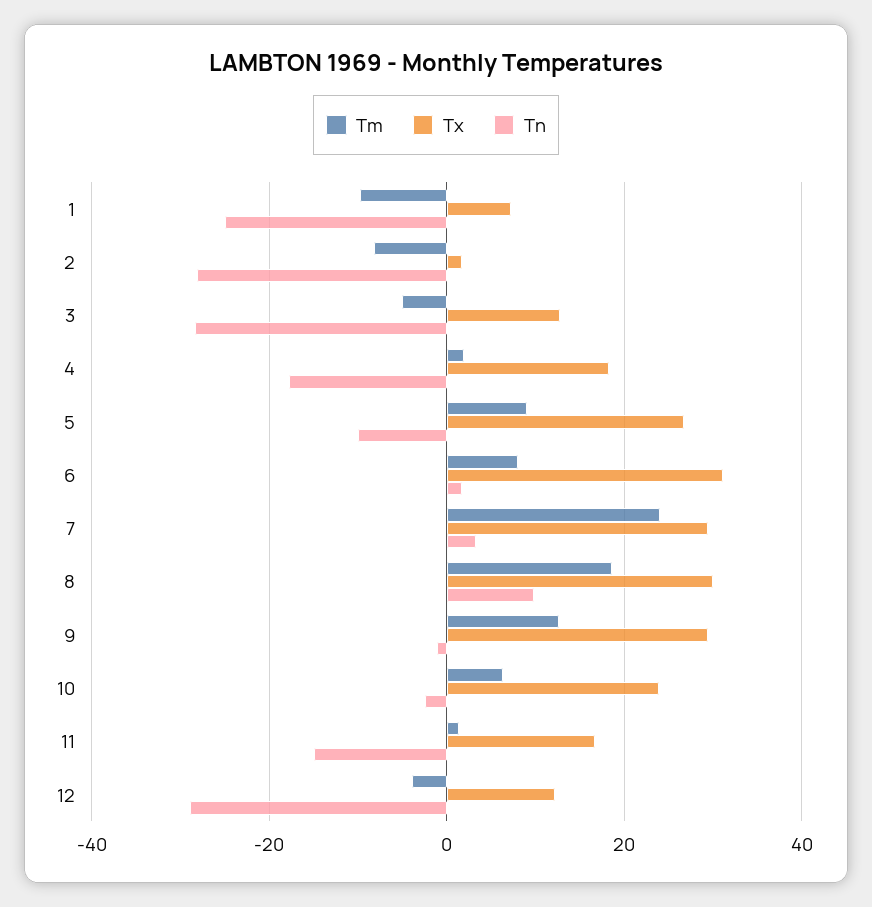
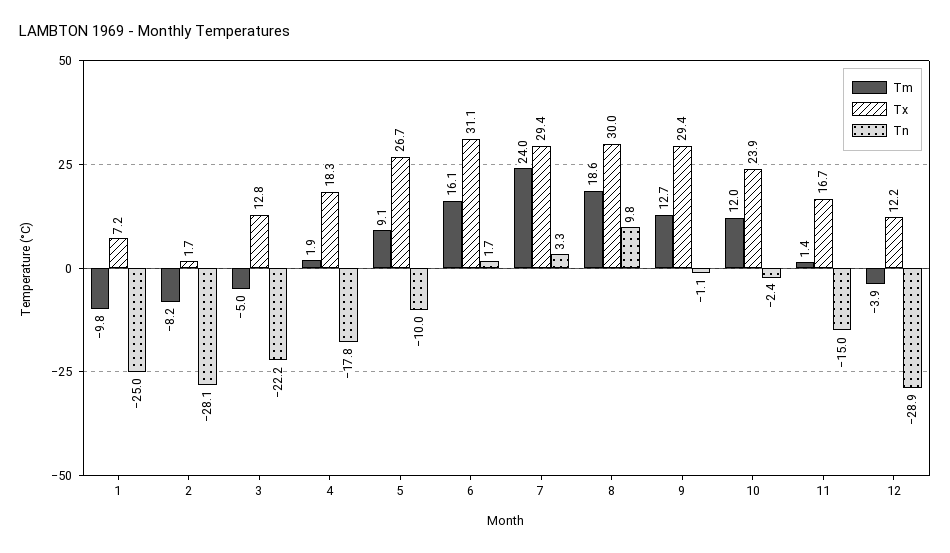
  {
    "Tm": {
      "1": -9.8,
      "2": -8.2,
      "3": -5,
      "4": 1.9,
      "5": 9.1,
-     "6": 8,
+     "6": 16.1,
      "7": 24,
      "8": 18.6,
      "9": 12.7,
-     "10": 6,
+     "10": 12,
      "11": 1.4,
      "12": -3.9
    },
    "Tx": {
      "1": 7.2,
      "2": 1.7,
      "3": 12.8,
      "4": 18.3,
      "5": 26.7,
      "6": 31.1,
      "7": 29.4,
      "8": 30,
      "9": 29.4,
      "10": 23.9,
      "11": 16.7,
      "12": 12.2
    },
    "Tn": {
      "1": -25,
      "2": -28.1,
-     "3": -28,
+     "3": -22.2,
      "4": -17.8,
      "5": -10,
      "6": 1.7,
      "7": 3.3,
      "8": 9.8,
      "9": -1.1,
      "10": -2.4,
      "11": -15,
      "12": -28.9
    }
  }

